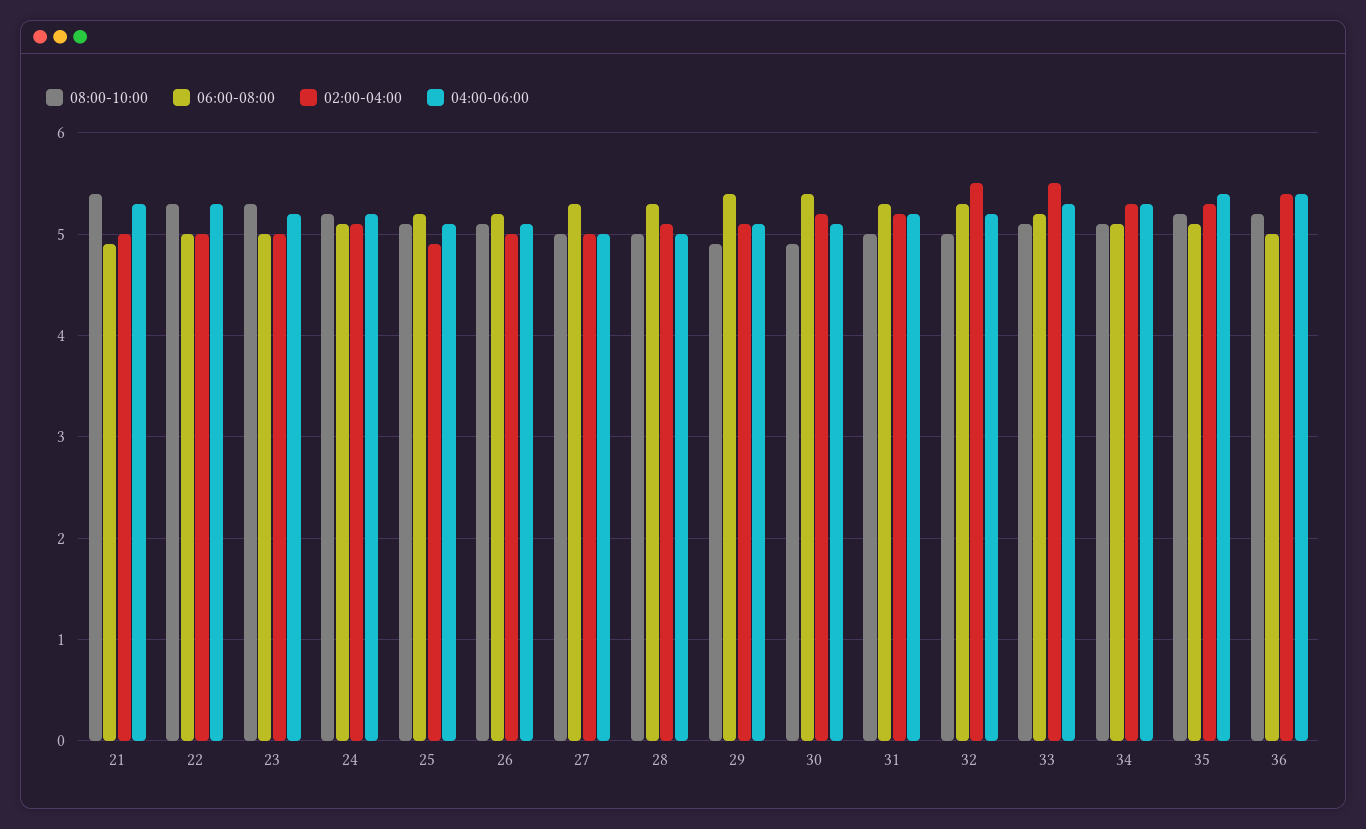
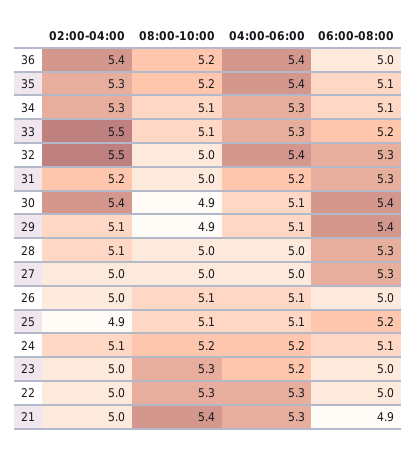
  {
    "08:00-10:00": {
      "21": 5.4,
      "22": 5.3,
      "23": 5.3,
      "24": 5.2,
      "25": 5.1,
      "26": 5.1,
      "27": 5,
      "28": 5,
      "29": 4.9,
      "30": 4.9,
      "31": 5,
      "32": 5,
      "33": 5.1,
      "34": 5.1,
      "35": 5.2,
      "36": 5.2
    },
    "06:00-08:00": {
      "21": 4.9,
      "22": 5,
      "23": 5,
      "24": 5.1,
      "25": 5.2,
-     "26": 5.2,
+     "26": 5,
      "27": 5.3,
      "28": 5.3,
      "29": 5.4,
      "30": 5.4,
      "31": 5.3,
      "32": 5.3,
      "33": 5.2,
      "34": 5.1,
      "35": 5.1,
      "36": 5
    },
    "02:00-04:00": {
      "21": 5,
      "22": 5,
      "23": 5,
      "24": 5.1,
      "25": 4.9,
      "26": 5,
      "27": 5,
      "28": 5.1,
      "29": 5.1,
-     "30": 5.2,
+     "30": 5.4,
      "31": 5.2,
      "32": 5.5,
      "33": 5.5,
      "34": 5.3,
      "35": 5.3,
      "36": 5.4
    },
    "04:00-06:00": {
      "21": 5.3,
      "22": 5.3,
      "23": 5.2,
      "24": 5.2,
      "25": 5.1,
      "26": 5.1,
      "27": 5,
      "28": 5,
      "29": 5.1,
      "30": 5.1,
      "31": 5.2,
-     "32": 5.2,
+     "32": 5.4,
      "33": 5.3,
      "34": 5.3,
      "35": 5.4,
      "36": 5.4
    }
  }

